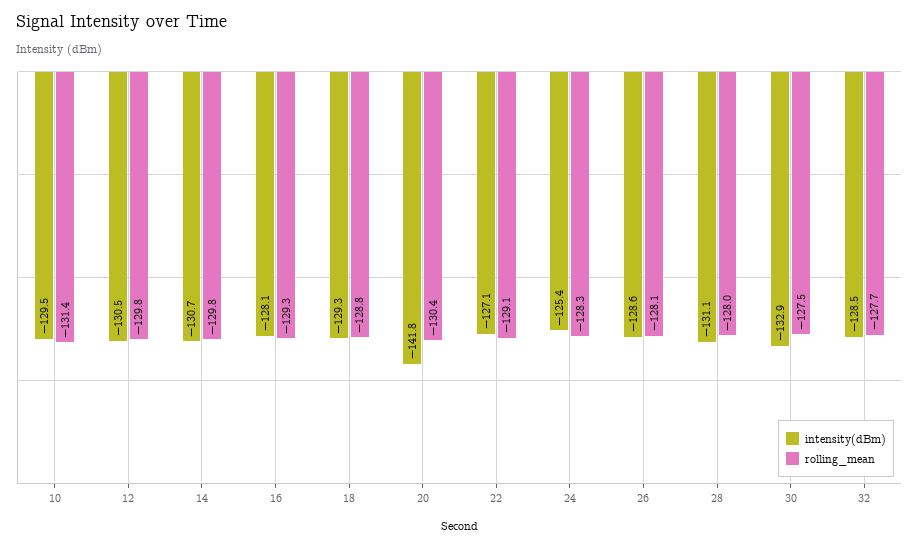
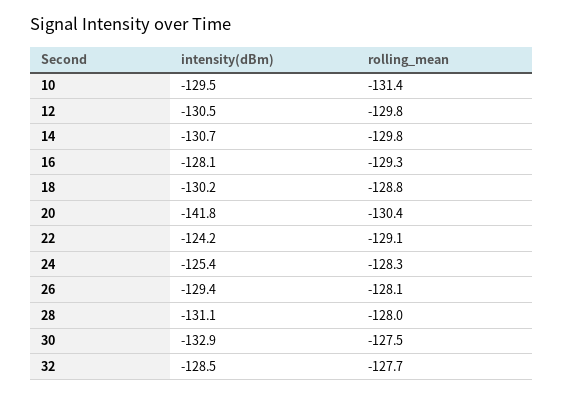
  {
    "intensity(dBm)": {
      "10": -129.5,
      "12": -130.5,
      "14": -130.7,
      "16": -128.1,
-     "18": -129.3,
+     "18": -130.2,
      "20": -141.8,
-     "22": -127.1,
+     "22": -124.2,
      "24": -125.4,
-     "26": -128.6,
+     "26": -129.4,
      "28": -131.1,
      "30": -132.9,
      "32": -128.5
    },
    "rolling_mean": {
      "10": -131.4,
      "12": -129.8,
      "14": -129.8,
      "16": -129.3,
      "18": -128.8,
      "20": -130.4,
      "22": -129.1,
      "24": -128.3,
      "26": -128.1,
      "28": -128,
      "30": -127.5,
      "32": -127.7
    }
  }

